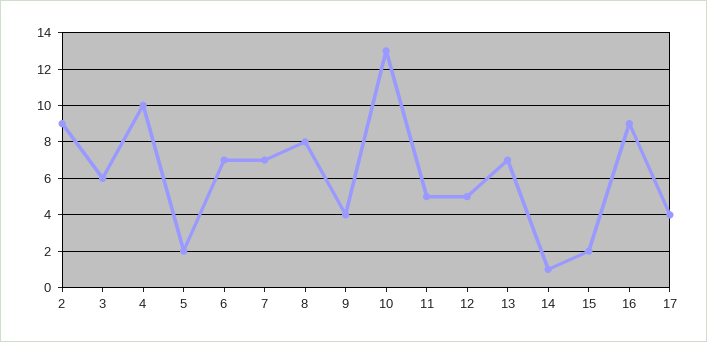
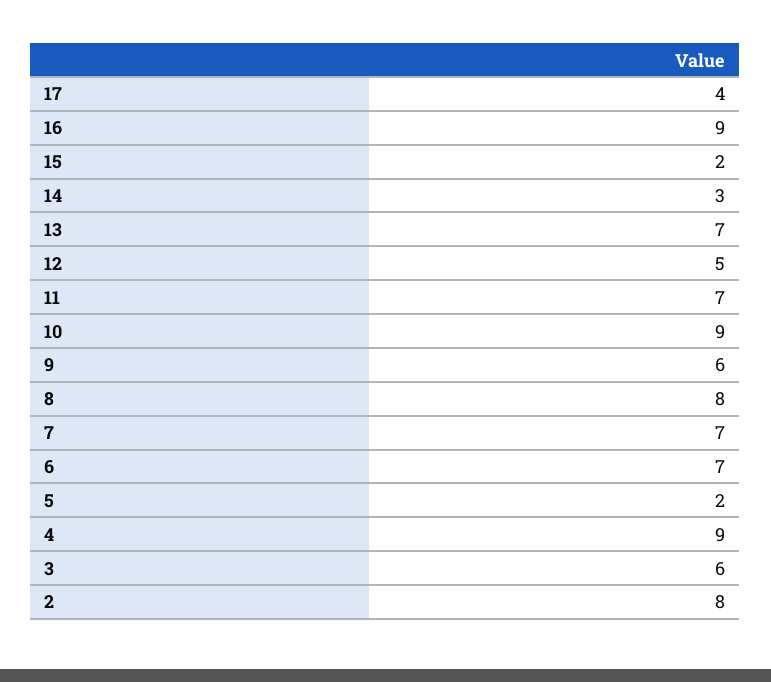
  {
-   "2": 9,
+   "2": 8,
    "3": 6,
-   "4": 10,
+   "4": 9,
    "5": 2,
    "6": 7,
    "7": 7,
    "8": 8,
-   "9": 4,
+   "9": 6,
-   "10": 13,
+   "10": 9,
-   "11": 5,
+   "11": 7,
    "12": 5,
    "13": 7,
-   "14": 1,
+   "14": 3,
    "15": 2,
    "16": 9,
    "17": 4
  }

